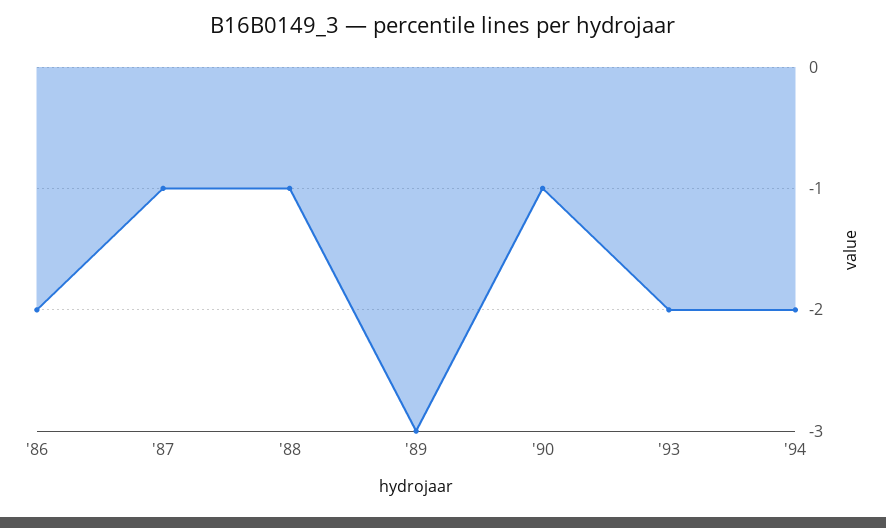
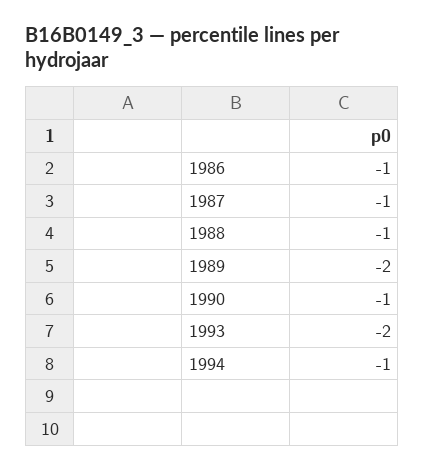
  {
-   "'86": -2,
+   "'86": -1,
    "'87": -1,
    "'88": -1,
-   "'89": -3,
+   "'89": -2,
    "'90": -1,
    "'93": -2,
-   "'94": -2
+   "'94": -1
  }

